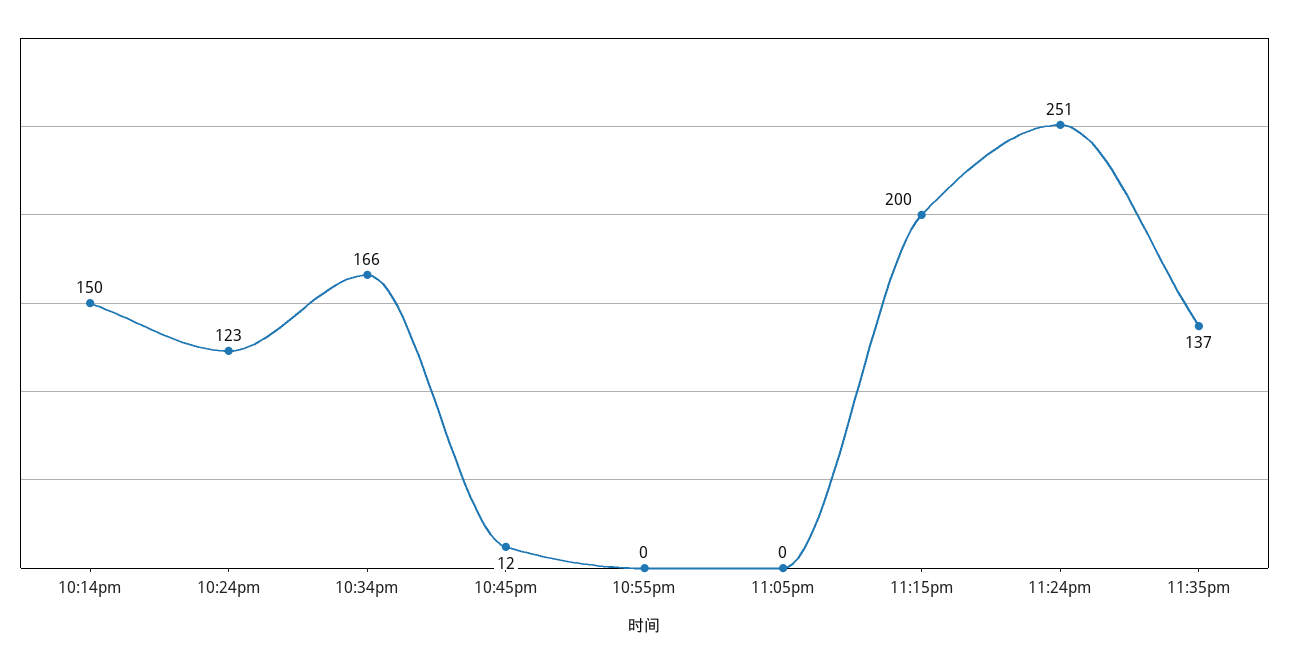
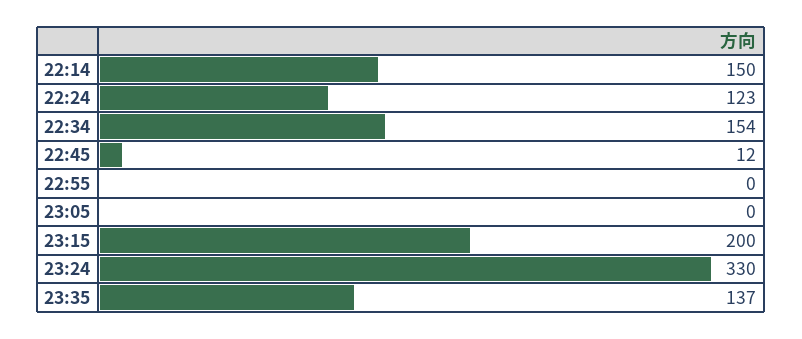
  {
    "10:14pm": 150,
    "10:24pm": 123,
-   "10:34pm": 166,
+   "10:34pm": 154,
    "10:45pm": 12,
    "10:55pm": 0,
    "11:05pm": 0,
    "11:15pm": 200,
-   "11:24pm": 251,
+   "11:24pm": 330,
    "11:35pm": 137
  }

